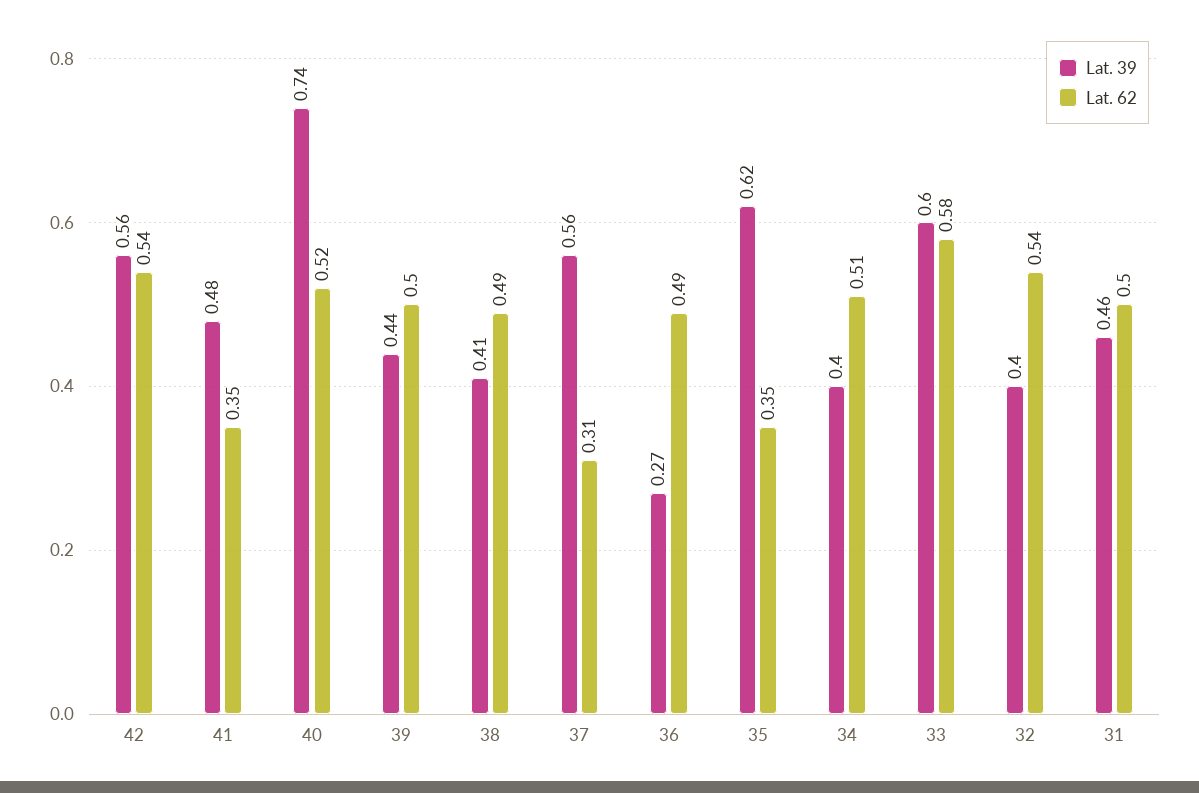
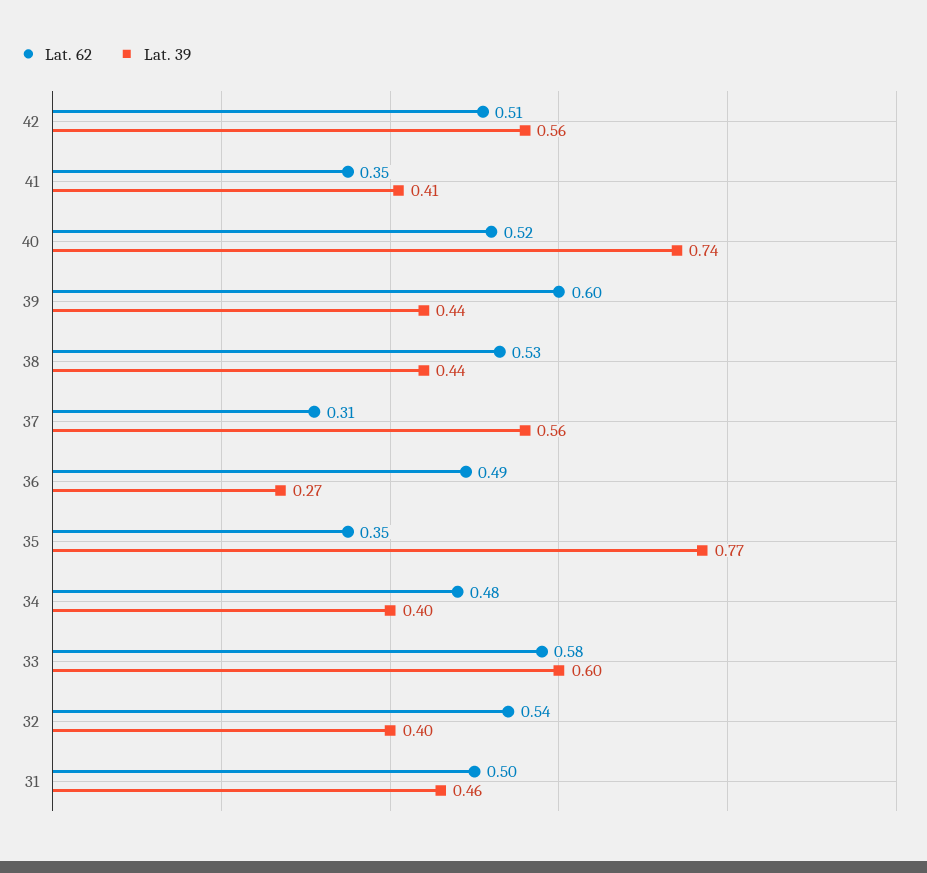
  {
    "Lat. 39": {
      "42": 0.56,
-     "41": 0.48,
+     "41": 0.41,
      "40": 0.74,
      "39": 0.44,
-     "38": 0.41,
+     "38": 0.44,
      "37": 0.56,
      "36": 0.27,
-     "35": 0.62,
+     "35": 0.77,
      "34": 0.4,
      "33": 0.6,
      "32": 0.4,
      "31": 0.46
    },
    "Lat. 62": {
-     "42": 0.54,
+     "42": 0.51,
      "41": 0.35,
      "40": 0.52,
-     "39": 0.5,
+     "39": 0.6,
-     "38": 0.49,
+     "38": 0.53,
      "37": 0.31,
      "36": 0.49,
      "35": 0.35,
-     "34": 0.51,
+     "34": 0.48,
      "33": 0.58,
      "32": 0.54,
      "31": 0.5
    }
  }

